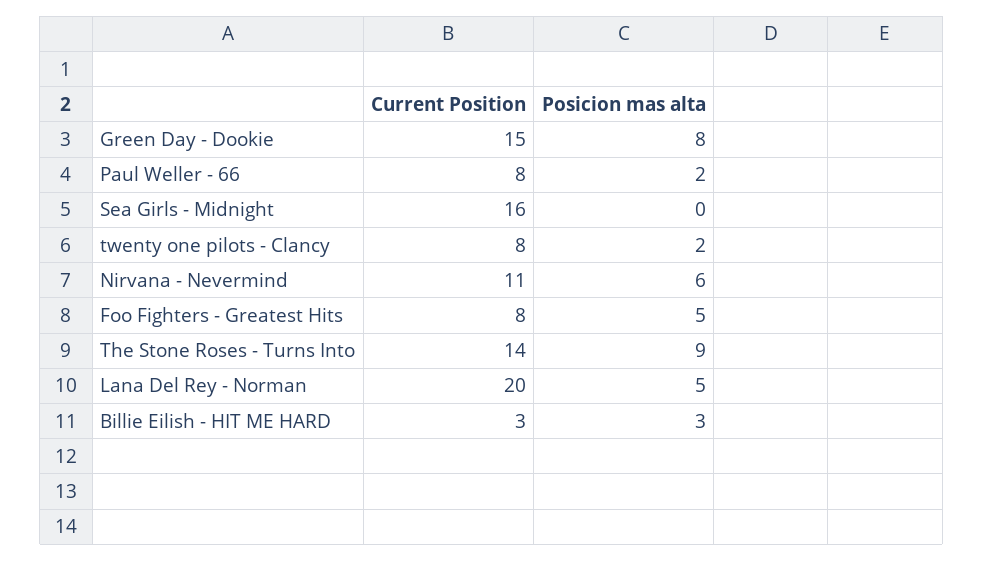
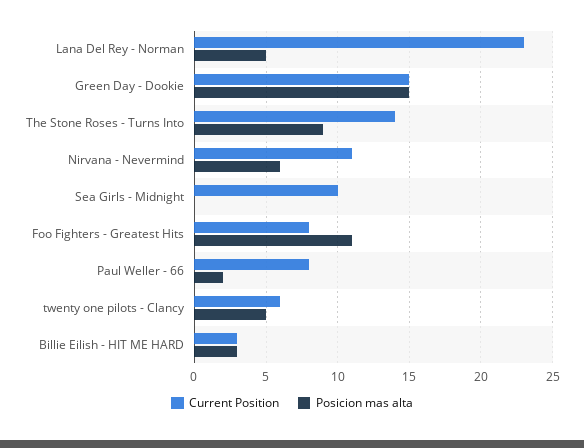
  {
    "Current Position": {
      "Green Day - Dookie": 15,
      "Paul Weller - 66": 8,
-     "Sea Girls - Midnight": 16,
+     "Sea Girls - Midnight": 10,
-     "twenty one pilots - Clancy": 8,
+     "twenty one pilots - Clancy": 6,
      "Nirvana - Nevermind": 11,
      "Foo Fighters - Greatest Hits": 8,
      "The Stone Roses - Turns Into": 14,
-     "Lana Del Rey - Norman": 20,
+     "Lana Del Rey - Norman": 23,
      "Billie Eilish - HIT ME HARD": 3
    },
    "Posicion mas alta": {
-     "Green Day - Dookie": 8,
+     "Green Day - Dookie": 15,
      "Paul Weller - 66": 2,
      "Sea Girls - Midnight": 0,
-     "twenty one pilots - Clancy": 2,
+     "twenty one pilots - Clancy": 5,
      "Nirvana - Nevermind": 6,
-     "Foo Fighters - Greatest Hits": 5,
+     "Foo Fighters - Greatest Hits": 11,
      "The Stone Roses - Turns Into": 9,
      "Lana Del Rey - Norman": 5,
      "Billie Eilish - HIT ME HARD": 3
    }
  }

